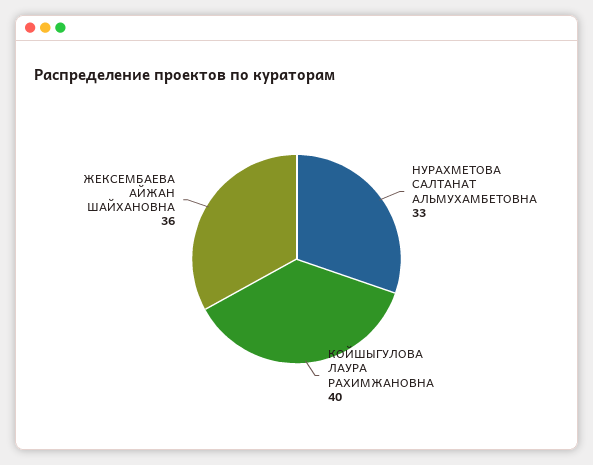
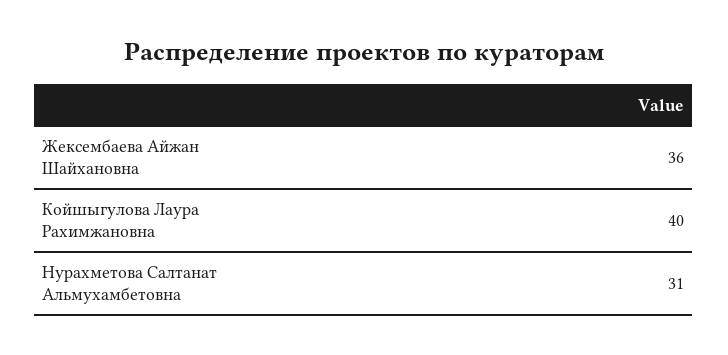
  {
-   "НУРАХМЕТОВА САЛТАНАТ АЛЬМУХАМБЕТОВНА": 33,
+   "НУРАХМЕТОВА САЛТАНАТ АЛЬМУХАМБЕТОВНА": 31,
    "КОЙШЫГУЛОВА ЛАУРА РАХИМЖАНОВНА": 40,
    "ЖЕКСЕМБАЕВА АЙЖАН ШАЙХАНОВНА": 36
  }

